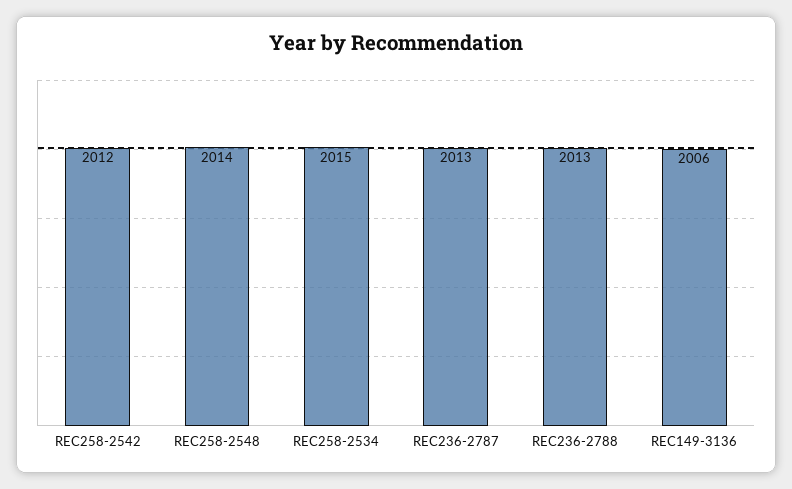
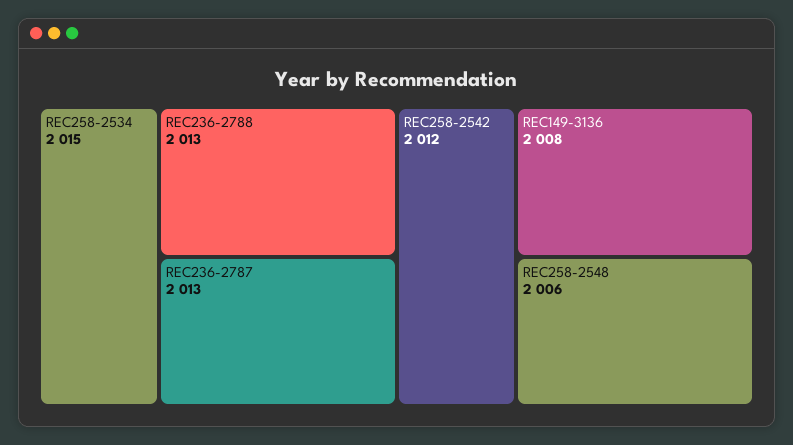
  {
    "REC258-2542": 2012,
-   "REC258-2548": 2014,
+   "REC258-2548": 2006,
    "REC258-2534": 2015,
    "REC236-2787": 2013,
    "REC236-2788": 2013,
-   "REC149-3136": 2006
+   "REC149-3136": 2008
  }

